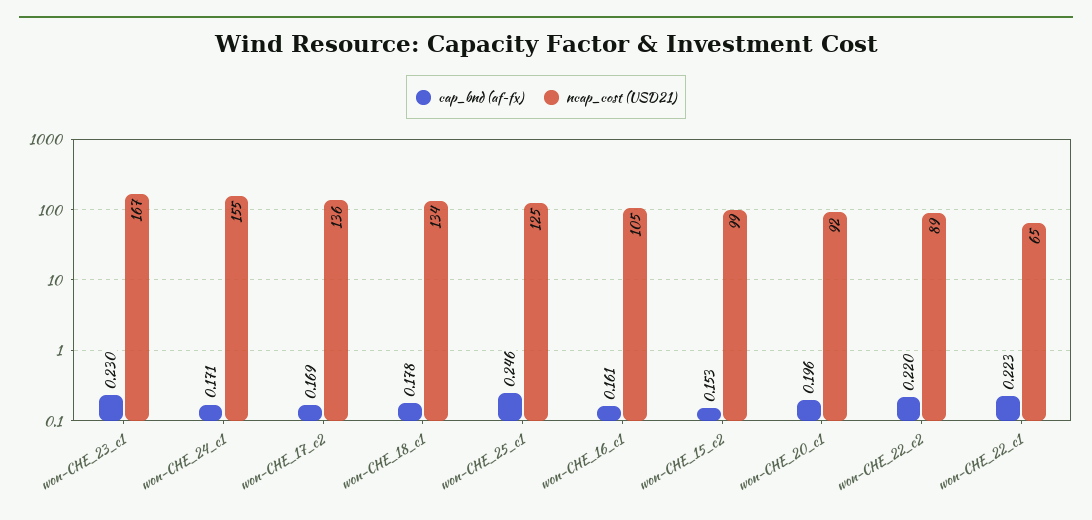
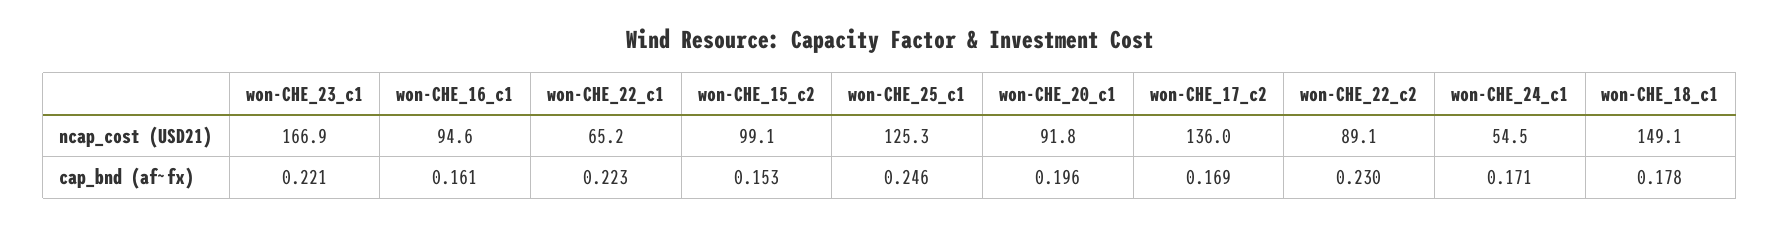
  {
    "cap_bnd (af~fx)": {
-     "won-CHE_23_c1": 0.23,
+     "won-CHE_23_c1": 0.221,
      "won-CHE_24_c1": 0.171,
      "won-CHE_17_c2": 0.169,
      "won-CHE_18_c1": 0.178,
      "won-CHE_25_c1": 0.246,
      "won-CHE_16_c1": 0.161,
      "won-CHE_15_c2": 0.153,
      "won-CHE_20_c1": 0.196,
-     "won-CHE_22_c2": 0.22,
+     "won-CHE_22_c2": 0.23,
      "won-CHE_22_c1": 0.223
    },
    "ncap_cost (USD21)": {
      "won-CHE_23_c1": 166.9,
-     "won-CHE_24_c1": 155,
+     "won-CHE_24_c1": 54.5,
      "won-CHE_17_c2": 136,
-     "won-CHE_18_c1": 134,
+     "won-CHE_18_c1": 149.1,
      "won-CHE_25_c1": 125.3,
-     "won-CHE_16_c1": 105,
+     "won-CHE_16_c1": 94.6,
      "won-CHE_15_c2": 99.1,
      "won-CHE_20_c1": 91.8,
      "won-CHE_22_c2": 89.1,
      "won-CHE_22_c1": 65.2
    }
  }

